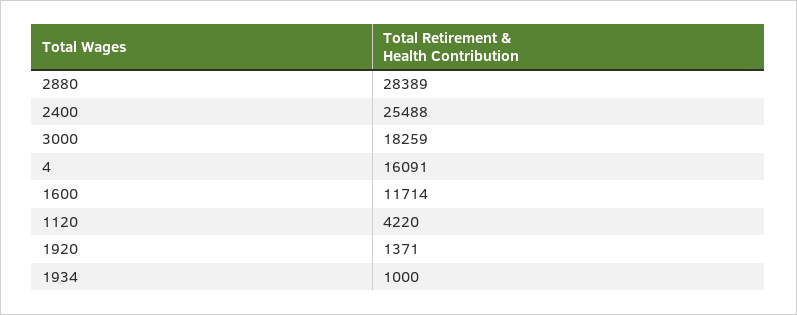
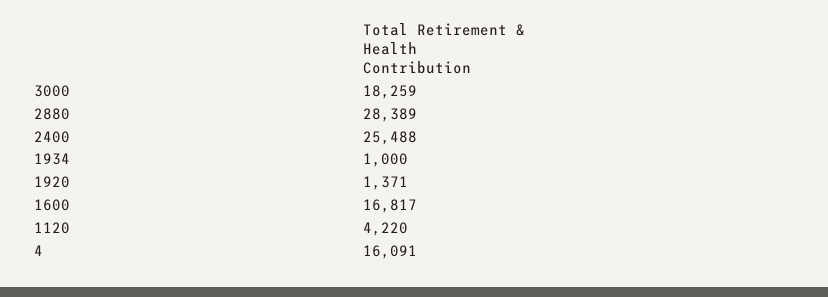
  {
    "2880": 28389,
    "2400": 25488,
    "3000": 18259,
    "4": 16091,
-   "1600": 11714,
+   "1600": 16817,
    "1120": 4220,
    "1920": 1371,
    "1934": 1000
  }

